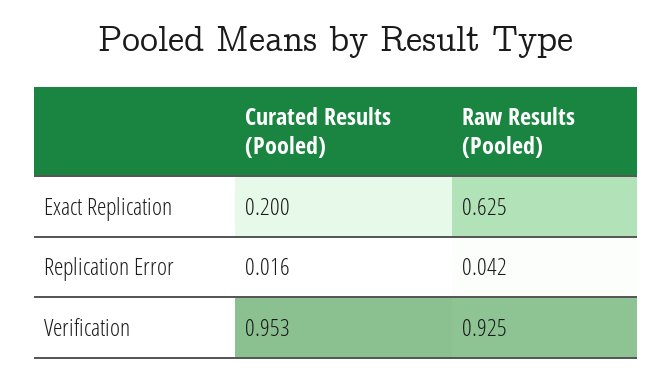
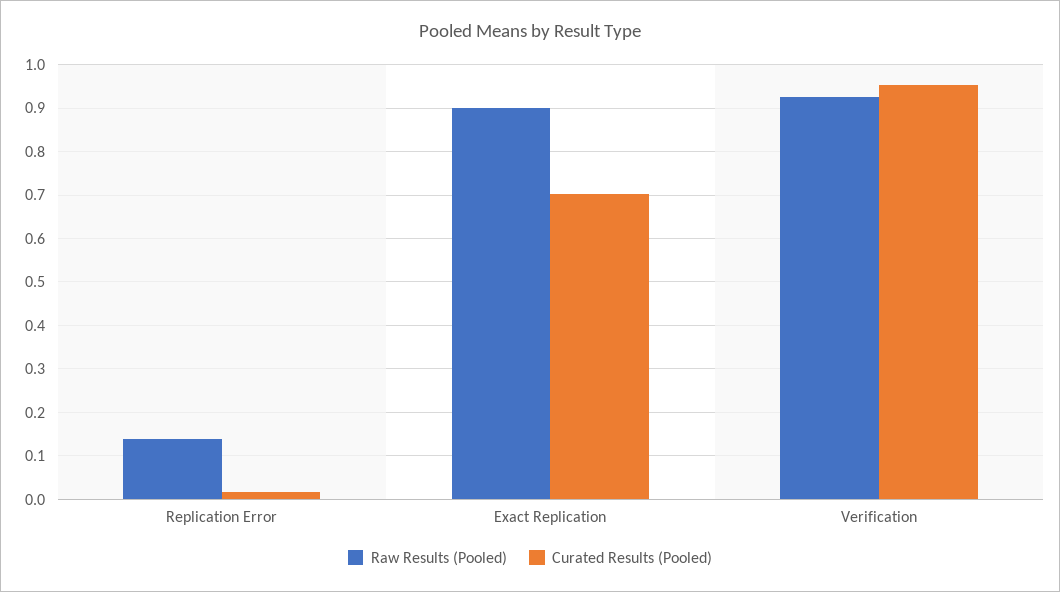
  {
    "Curated Results (Pooled)": {
-     "Exact Replication": 0.2,
+     "Exact Replication": 0.7,
      "Replication Error": 0.016,
      "Verification": 0.953
    },
    "Raw Results (Pooled)": {
-     "Exact Replication": 0.625,
+     "Exact Replication": 0.9,
-     "Replication Error": 0.042,
+     "Replication Error": 0.14,
      "Verification": 0.925
    }
  }

